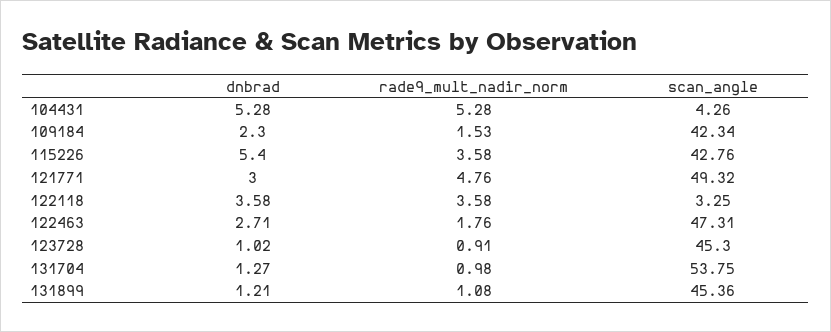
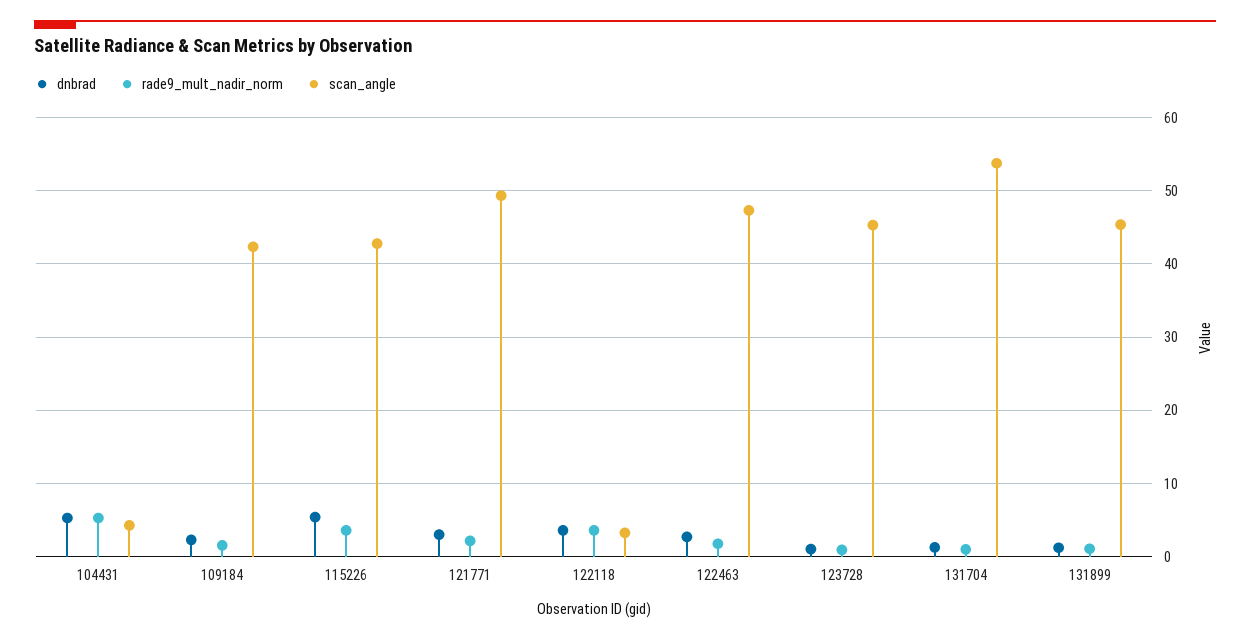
  {
    "dnbrad": {
      "104431": 5.28,
      "109184": 2.3,
      "115226": 5.4,
      "121771": 3,
      "122118": 3.58,
      "122463": 2.71,
      "123728": 1.02,
      "131704": 1.27,
      "131899": 1.21
    },
    "rade9_mult_nadir_norm": {
      "104431": 5.28,
      "109184": 1.53,
      "115226": 3.58,
-     "121771": 4.76,
+     "121771": 2,
      "122118": 3.58,
      "122463": 1.76,
      "123728": 0.91,
      "131704": 0.98,
      "131899": 1.08
    },
    "scan_angle": {
      "104431": 4.26,
      "109184": 42.34,
      "115226": 42.76,
      "121771": 49.32,
      "122118": 3.25,
      "122463": 47.31,
      "123728": 45.3,
      "131704": 53.75,
      "131899": 45.36
    }
  }

